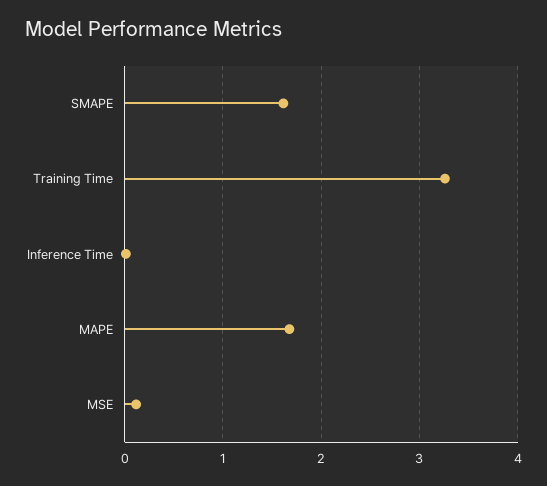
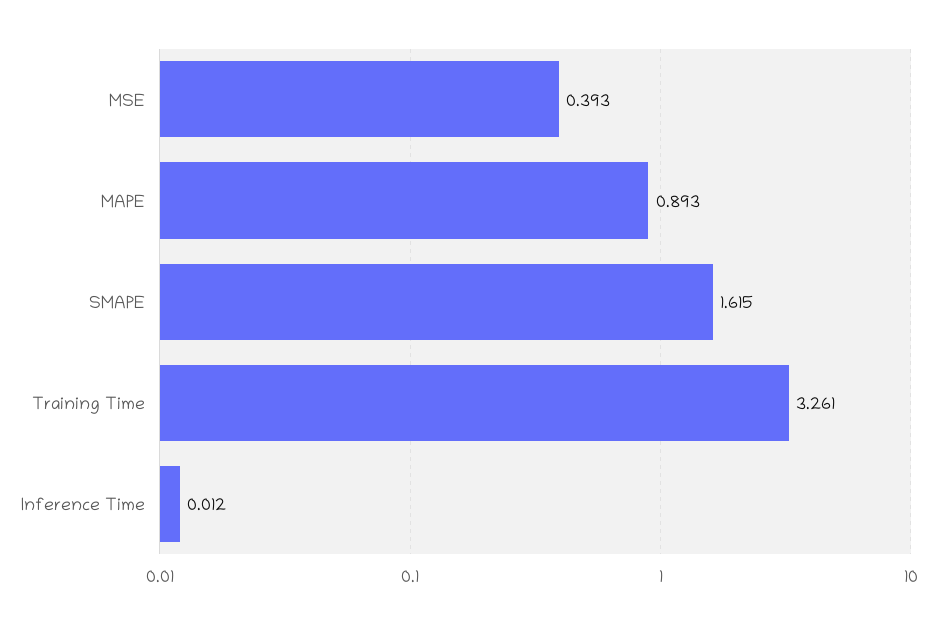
  {
    "SMAPE": 1.615,
    "Training Time": 3.261,
    "Inference Time": 0.012,
-   "MAPE": 1.7,
+   "MAPE": 0.893,
-   "MSE": 0.1
+   "MSE": 0.393
  }

